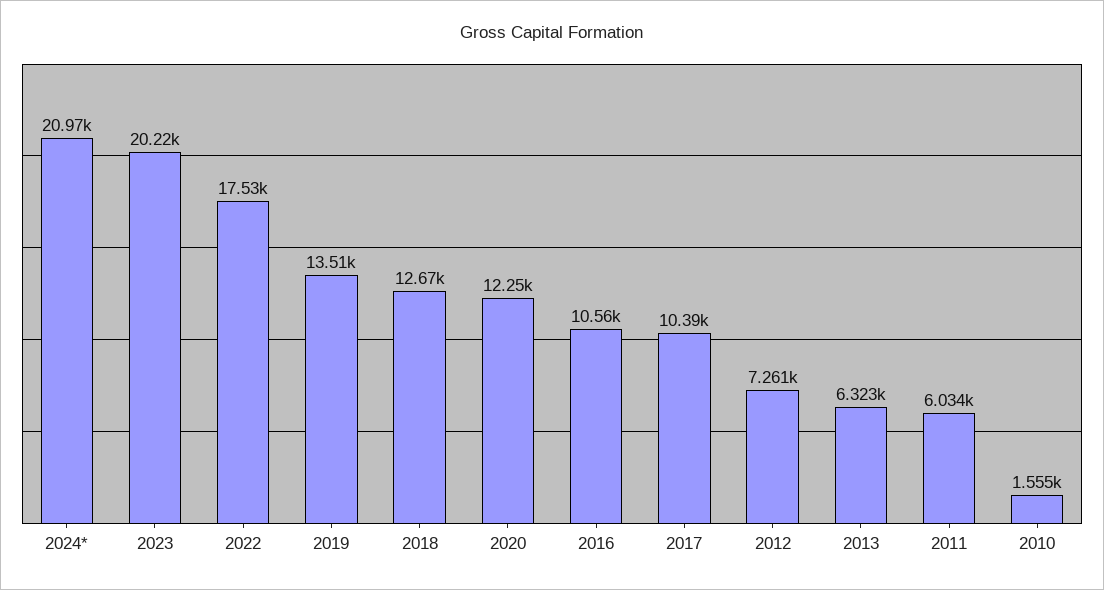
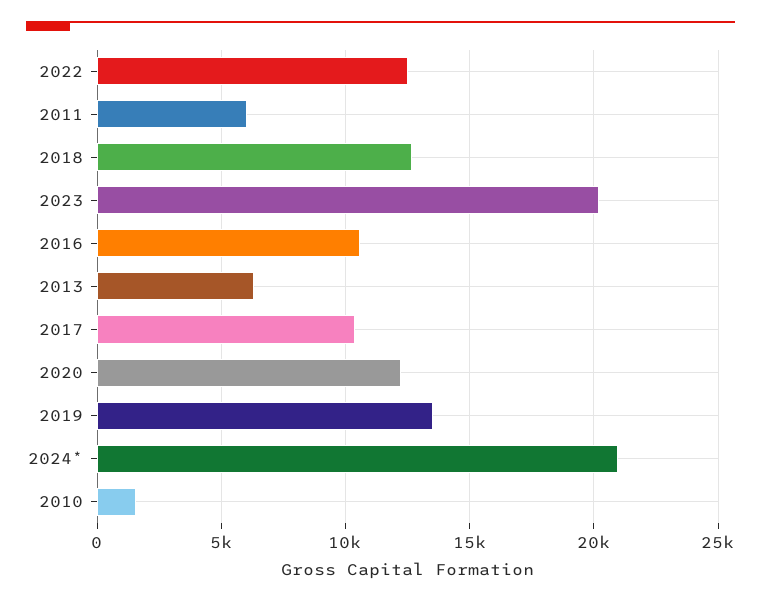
  {
    "2024*": 20970,
    "2023": 20220,
-   "2022": 17530,
+   "2022": 12500,
    "2019": 13510,
    "2018": 12670,
    "2020": 12250,
    "2016": 10560,
    "2017": 10390,
-   "2012": 7261,
    "2013": 6323,
    "2011": 6034,
    "2010": 1555
  }

